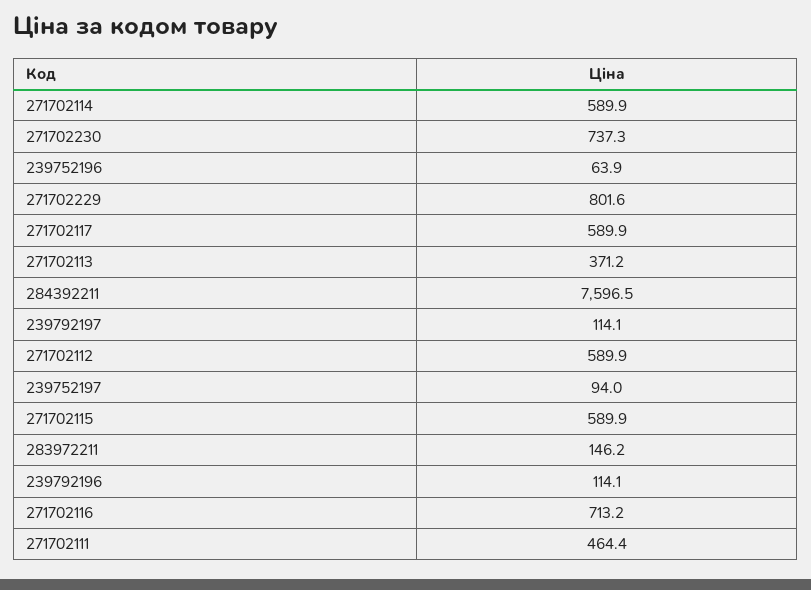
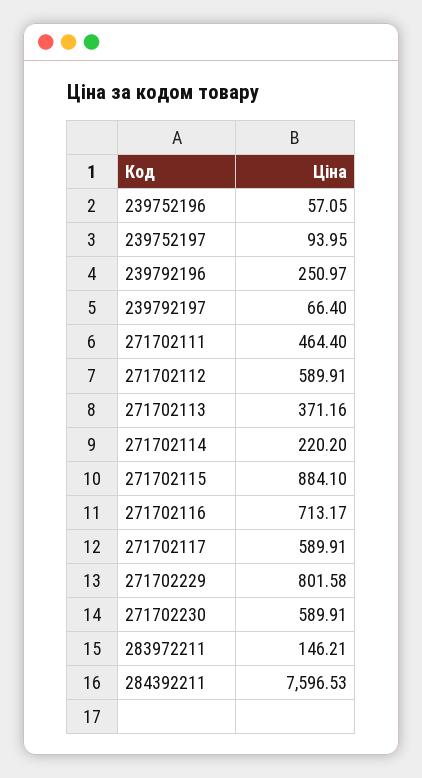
  {
-   "271702114": 589.9,
+   "271702114": 220.2,
-   "271702230": 737.3,
+   "271702230": 589.91,
-   "239752196": 63.9,
+   "239752196": 57.05,
    "271702229": 801.58,
    "271702117": 589.91,
    "271702113": 371.16,
    "284392211": 7596.53,
-   "239792197": 114.1,
+   "239792197": 66.4,
    "271702112": 589.91,
    "239752197": 93.95,
-   "271702115": 589.9,
+   "271702115": 884.1,
    "283972211": 146.21,
-   "239792196": 114.1,
+   "239792196": 250.97,
    "271702116": 713.17,
    "271702111": 464.4
  }

